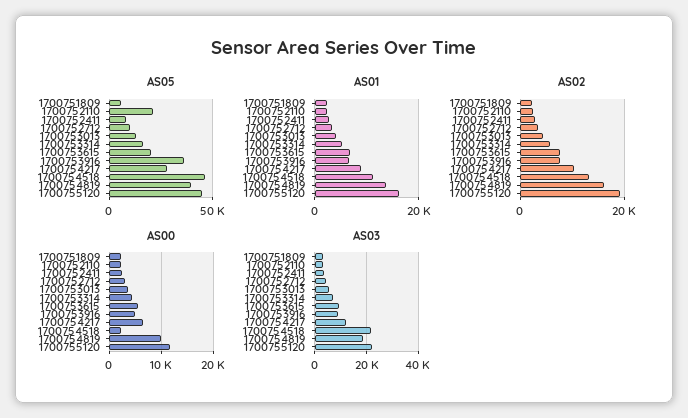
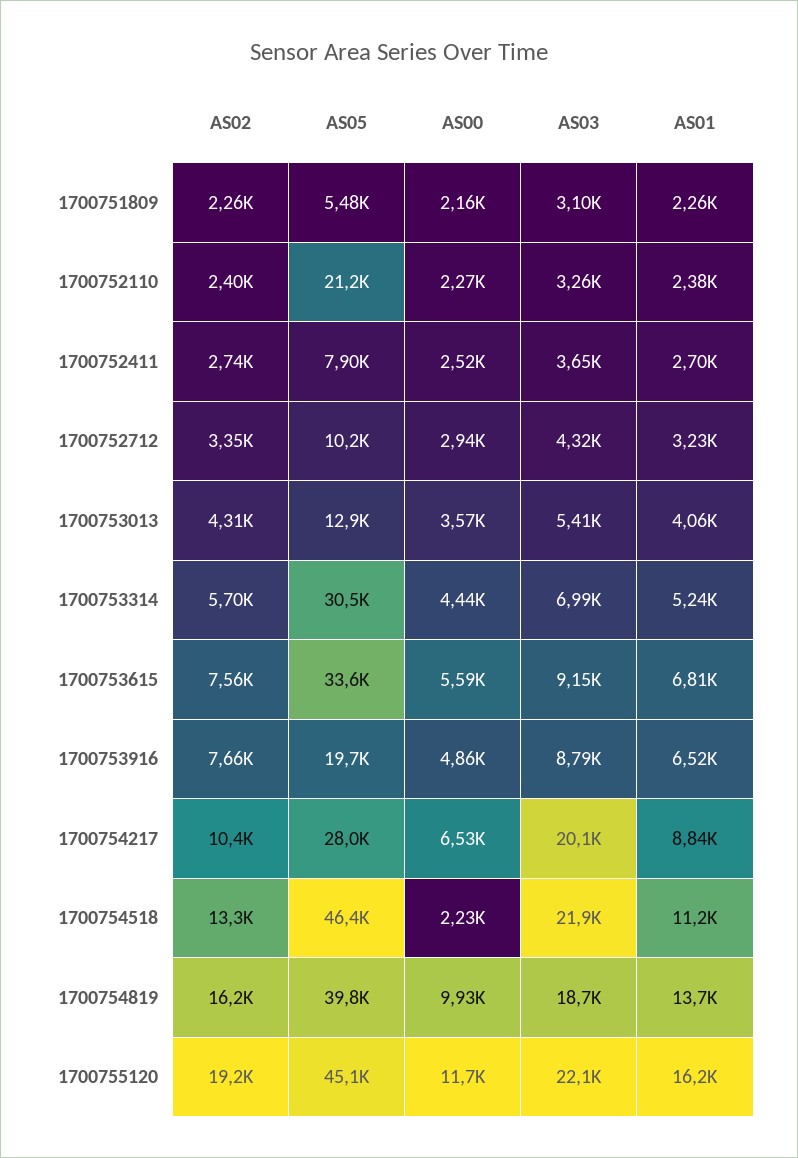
  {
    "AS05": {
      "1700751809": 5480,
      "1700752110": 21200,
      "1700752411": 7900,
      "1700752712": 10200,
      "1700753013": 12900,
-     "1700753314": 15000,
+     "1700753314": 30500,
-     "1700753615": 20000,
+     "1700753615": 33600,
-     "1700753916": 35000,
+     "1700753916": 19700,
      "1700754217": 28000,
      "1700754518": 46400,
      "1700754819": 39800,
      "1700755120": 45100
    },
    "AS01": {
      "1700751809": 2260,
      "1700752110": 2380,
      "1700752411": 2700,
      "1700752712": 3230,
      "1700753013": 4060,
      "1700753314": 5240,
      "1700753615": 6810,
      "1700753916": 6520,
      "1700754217": 8840,
      "1700754518": 11200,
      "1700754819": 13700,
      "1700755120": 16200
    },
    "AS02": {
      "1700751809": 2260,
      "1700752110": 2400,
      "1700752411": 2740,
      "1700752712": 3350,
      "1700753013": 4310,
      "1700753314": 5700,
      "1700753615": 7560,
      "1700753916": 7660,
      "1700754217": 10400,
      "1700754518": 13300,
      "1700754819": 16200,
      "1700755120": 19200
    },
    "AS00": {
      "1700751809": 2160,
      "1700752110": 2270,
      "1700752411": 2520,
      "1700752712": 2940,
      "1700753013": 3570,
      "1700753314": 4440,
      "1700753615": 5590,
      "1700753916": 4860,
      "1700754217": 6530,
      "1700754518": 2230,
      "1700754819": 9930,
      "1700755120": 11700
    },
    "AS03": {
      "1700751809": 3100,
      "1700752110": 3260,
      "1700752411": 3650,
      "1700752712": 4320,
      "1700753013": 5410,
      "1700753314": 6990,
      "1700753615": 9150,
      "1700753916": 8790,
-     "1700754217": 12500,
+     "1700754217": 20100,
      "1700754518": 21900,
      "1700754819": 18700,
      "1700755120": 22100
    }
  }

